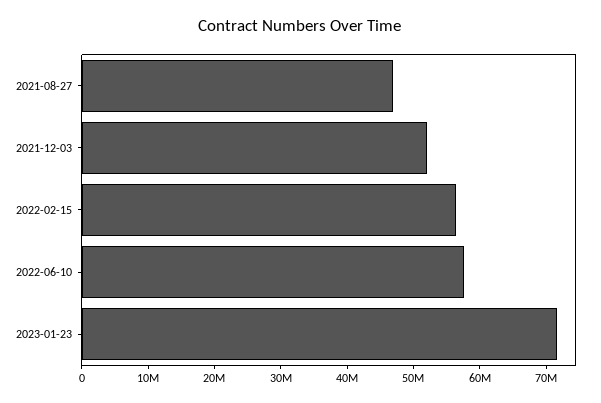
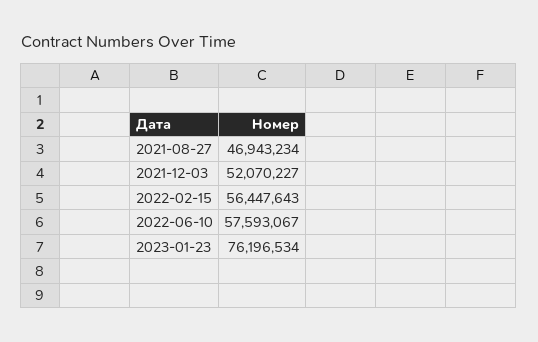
  {
    "2021-08-27": 46943234,
    "2021-12-03": 52070227,
    "2022-02-15": 56447643,
    "2022-06-10": 57593067,
-   "2023-01-23": 72000000
+   "2023-01-23": 76196534
  }

